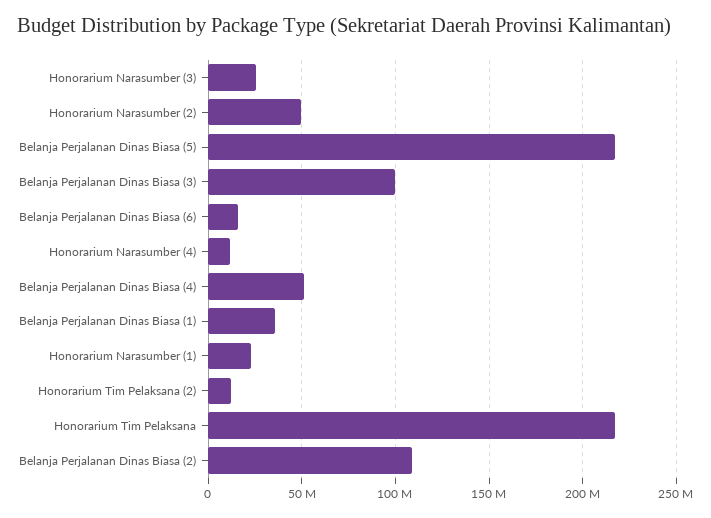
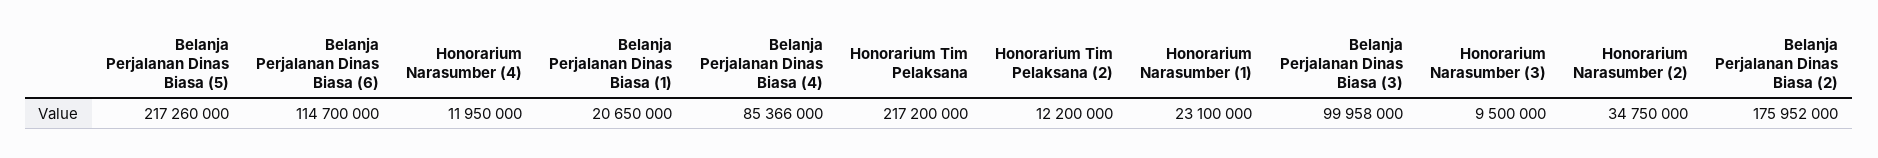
  {
-   "Honorarium Narasumber (3)": 25000000,
+   "Honorarium Narasumber (3)": 9500000,
-   "Honorarium Narasumber (2)": 50000000,
+   "Honorarium Narasumber (2)": 34750000,
    "Belanja Perjalanan Dinas Biasa (5)": 217260000,
    "Belanja Perjalanan Dinas Biasa (3)": 99958000,
-   "Belanja Perjalanan Dinas Biasa (6)": 15000000,
+   "Belanja Perjalanan Dinas Biasa (6)": 114700000,
    "Honorarium Narasumber (4)": 11950000,
-   "Belanja Perjalanan Dinas Biasa (4)": 50000000,
+   "Belanja Perjalanan Dinas Biasa (4)": 85366000,
-   "Belanja Perjalanan Dinas Biasa (1)": 35000000,
+   "Belanja Perjalanan Dinas Biasa (1)": 20650000,
    "Honorarium Narasumber (1)": 23100000,
    "Honorarium Tim Pelaksana (2)": 12200000,
    "Honorarium Tim Pelaksana": 217200000,
-   "Belanja Perjalanan Dinas Biasa (2)": 110000000
+   "Belanja Perjalanan Dinas Biasa (2)": 175952000
  }

